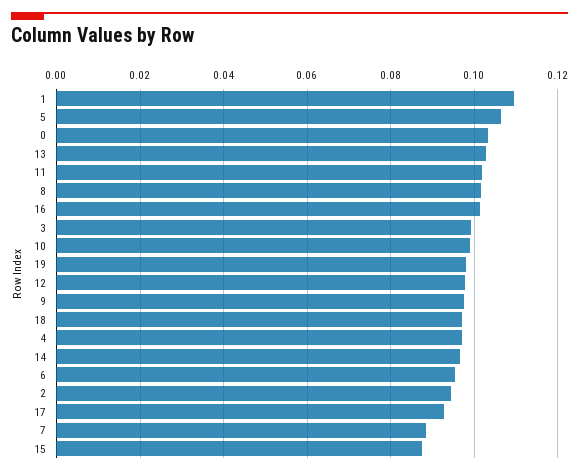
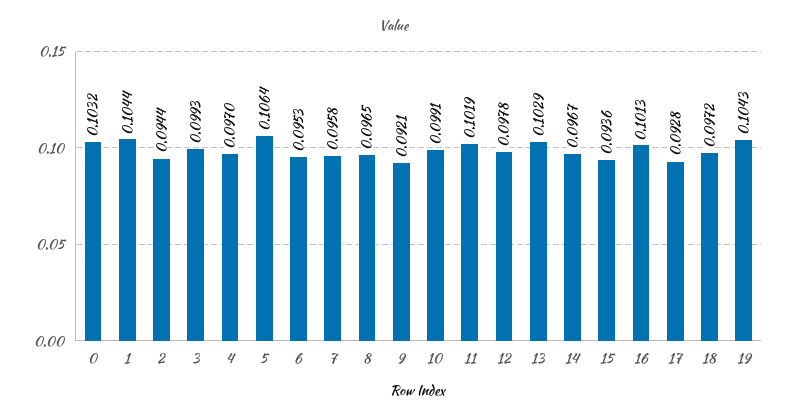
  {
-   "1": 0.11,
+   "1": 0.1044,
    "5": 0.1064,
    "0": 0.1032,
    "13": 0.1029,
    "11": 0.1019,
-   "8": 0.102,
+   "8": 0.0965,
    "16": 0.1013,
    "3": 0.0993,
    "10": 0.0991,
-   "19": 0.098,
+   "19": 0.1043,
    "12": 0.0978,
-   "9": 0.098,
+   "9": 0.0921,
    "18": 0.0972,
    "4": 0.097,
    "14": 0.0967,
    "6": 0.0953,
    "2": 0.0944,
    "17": 0.0928,
-   "7": 0.088,
+   "7": 0.0958,
-   "15": 0.088
+   "15": 0.0936
  }

